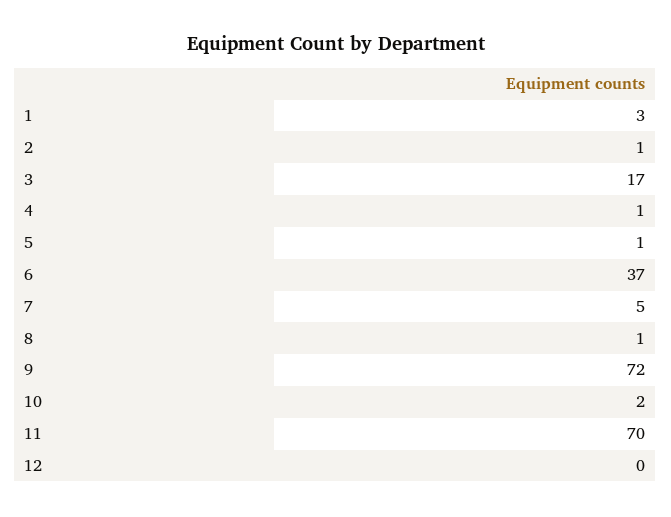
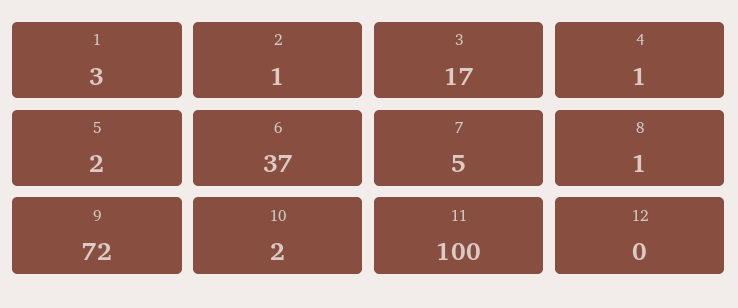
  {
    "1": 3,
    "2": 1,
    "3": 17,
    "4": 1,
-   "5": 1,
+   "5": 2,
    "6": 37,
    "7": 5,
    "8": 1,
    "9": 72,
    "10": 2,
-   "11": 70,
+   "11": 100,
    "12": 0
  }

